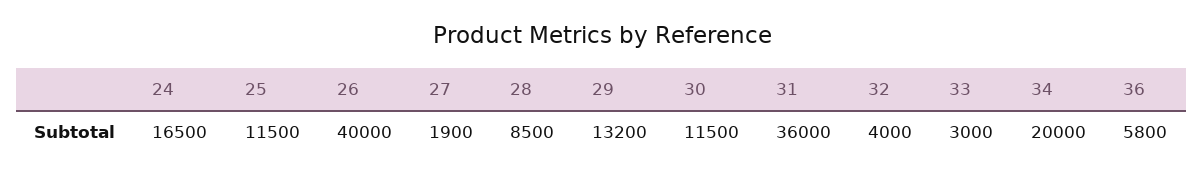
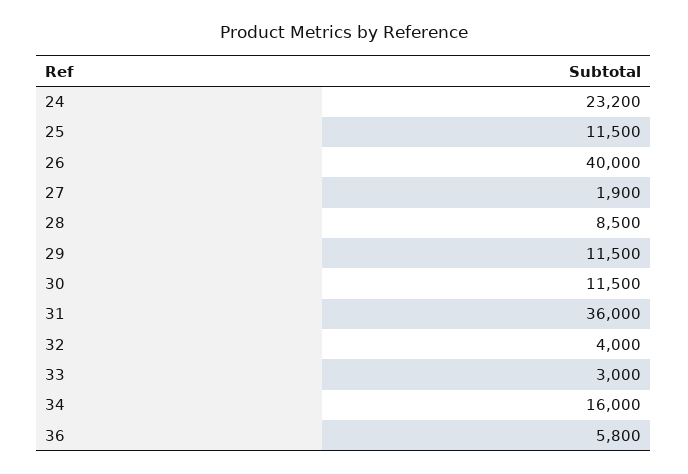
  {
-   "24": 16500,
+   "24": 23200,
    "25": 11500,
    "26": 40000,
    "27": 1900,
    "28": 8500,
-   "29": 13200,
+   "29": 11500,
    "30": 11500,
    "31": 36000,
    "32": 4000,
    "33": 3000,
-   "34": 20000,
+   "34": 16000,
    "36": 5800
  }

